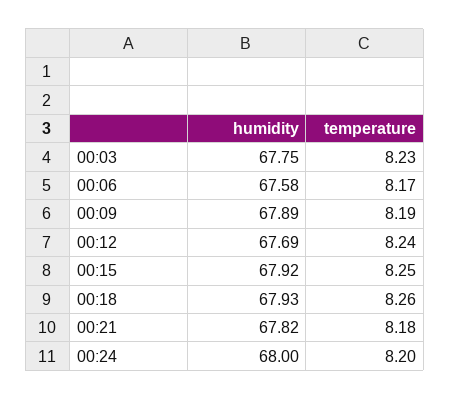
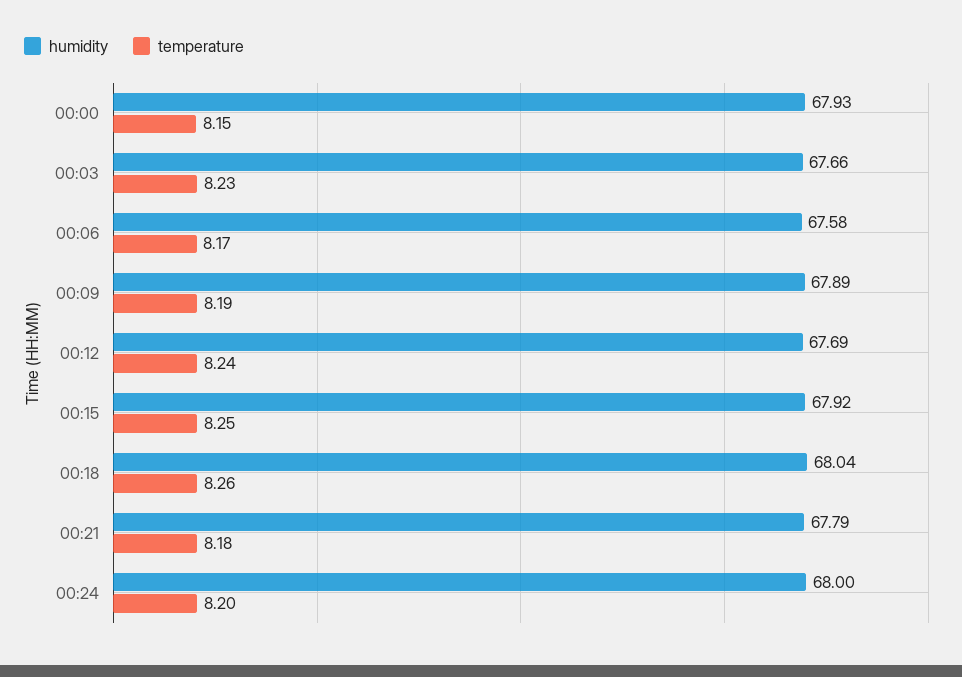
  {
    "humidity": {
-     "00:03": 67.75,
+     "00:03": 67.66,
      "00:06": 67.58,
      "00:09": 67.89,
      "00:12": 67.69,
      "00:15": 67.92,
-     "00:18": 67.93,
+     "00:18": 68.04,
-     "00:21": 67.82,
+     "00:21": 67.79,
-     "00:24": 68
+     "00:24": 68,
+     "00:00": 67.93
    },
    "temperature": {
      "00:03": 8.23,
      "00:06": 8.17,
      "00:09": 8.19,
      "00:12": 8.24,
      "00:15": 8.25,
      "00:18": 8.26,
      "00:21": 8.18,
-     "00:24": 8.2
+     "00:24": 8.2,
+     "00:00": 8.15
    }
  }

